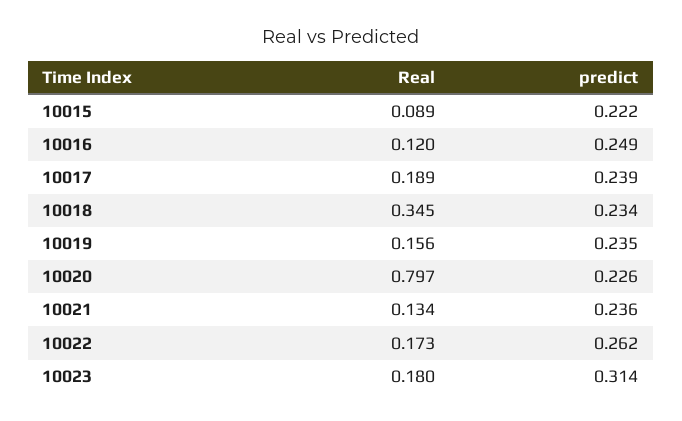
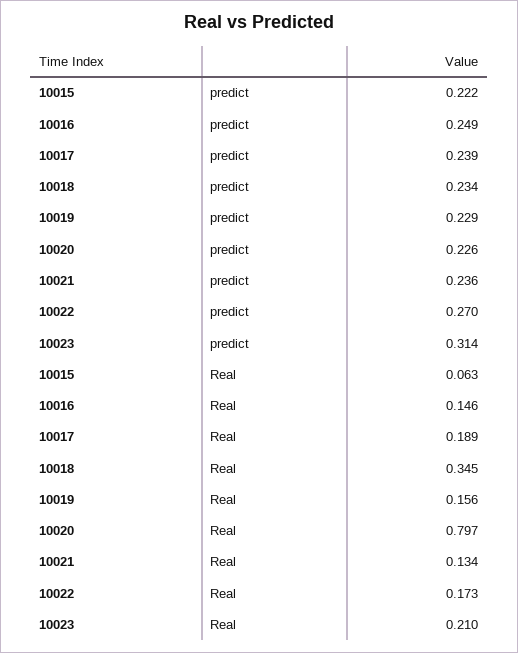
  {
    "Real": {
-     "10015": 0.089,
+     "10015": 0.063,
-     "10016": 0.12,
+     "10016": 0.146,
      "10017": 0.189,
      "10018": 0.345,
      "10019": 0.156,
      "10020": 0.797,
      "10021": 0.134,
      "10022": 0.173,
-     "10023": 0.18
+     "10023": 0.21
    },
    "predict": {
      "10015": 0.222,
      "10016": 0.249,
      "10017": 0.239,
      "10018": 0.234,
-     "10019": 0.235,
+     "10019": 0.229,
      "10020": 0.226,
      "10021": 0.236,
-     "10022": 0.262,
+     "10022": 0.27,
      "10023": 0.314
    }
  }

